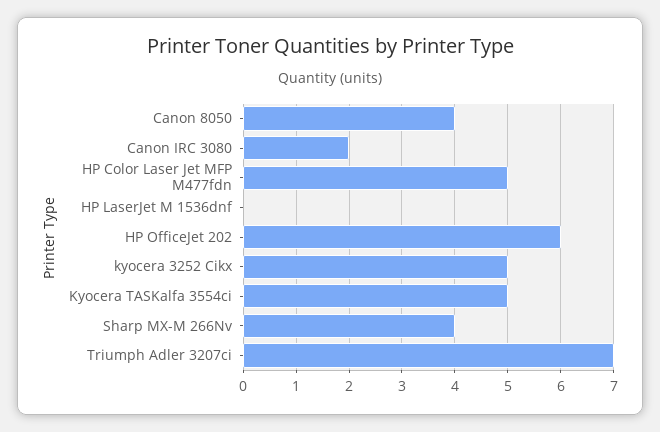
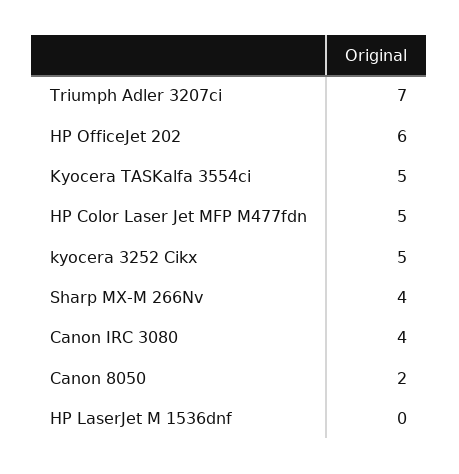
  {
-   "Canon 8050": 4,
+   "Canon 8050": 2,
-   "Canon IRC 3080": 2,
+   "Canon IRC 3080": 4,
    "HP Color Laser Jet MFP M477fdn": 5,
    "HP LaserJet M 1536dnf": 0,
    "HP OfficeJet 202": 6,
    "kyocera 3252 Cikx": 5,
    "Kyocera TASKalfa 3554ci": 5,
    "Sharp MX-M 266Nv": 4,
    "Triumph Adler 3207ci": 7
  }

